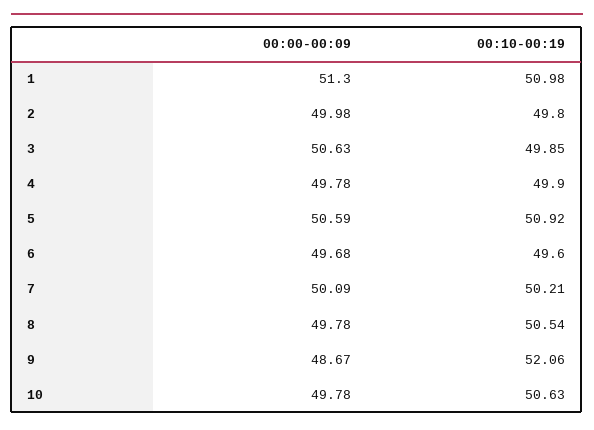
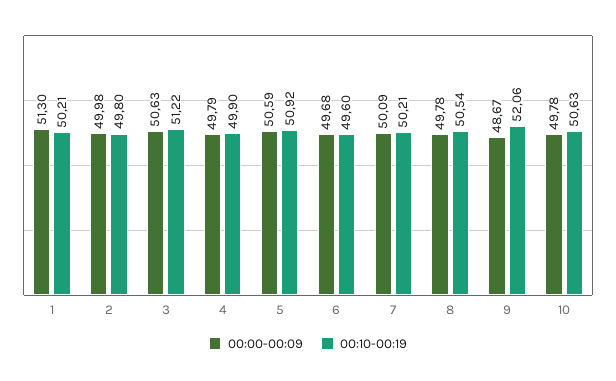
  {
    "00:00-00:09": {
      "1": 51.3,
      "2": 49.98,
      "3": 50.63,
-     "4": 49.78,
+     "4": 49.79,
      "5": 50.59,
      "6": 49.68,
      "7": 50.09,
      "8": 49.78,
      "9": 48.67,
      "10": 49.78
    },
    "00:10-00:19": {
-     "1": 50.98,
+     "1": 50.21,
      "2": 49.8,
-     "3": 49.85,
+     "3": 51.22,
      "4": 49.9,
      "5": 50.92,
      "6": 49.6,
      "7": 50.21,
      "8": 50.54,
      "9": 52.06,
      "10": 50.63
    }
  }

